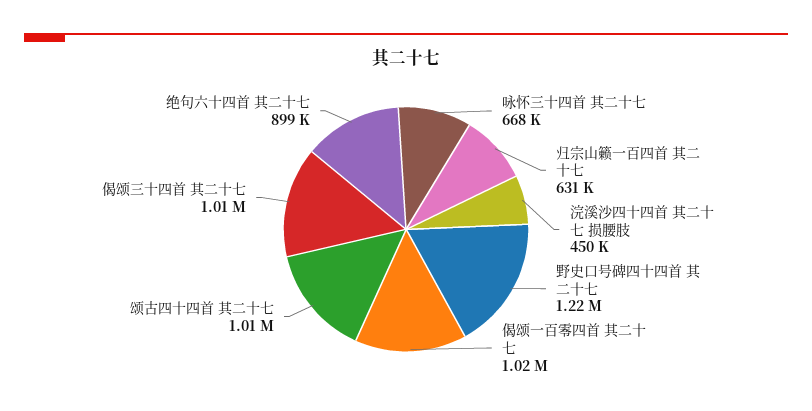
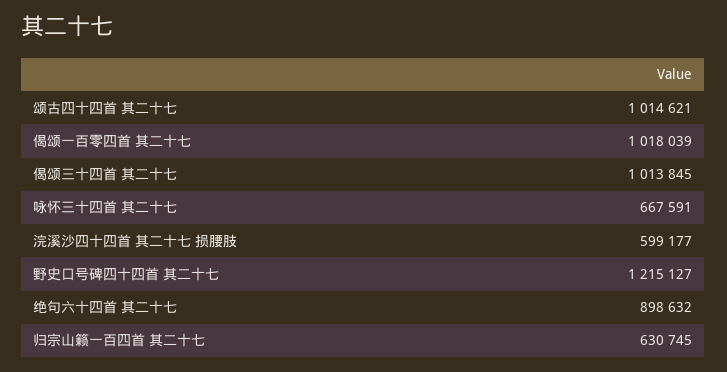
  {
    "咏怀三十四首 其二十七": 667591,
    "归宗山籁一百四首 其二十七": 630745,
-   "浣溪沙四十四首 其二十七 损腰肢": 450000,
+   "浣溪沙四十四首 其二十七 损腰肢": 599177,
    "野史口号碑四十四首 其二十七": 1215127,
    "偈颂一百零四首 其二十七": 1018039,
    "颂古四十四首 其二十七": 1014621,
    "偈颂三十四首 其二十七": 1013845,
    "绝句六十四首 其二十七": 898632
  }

